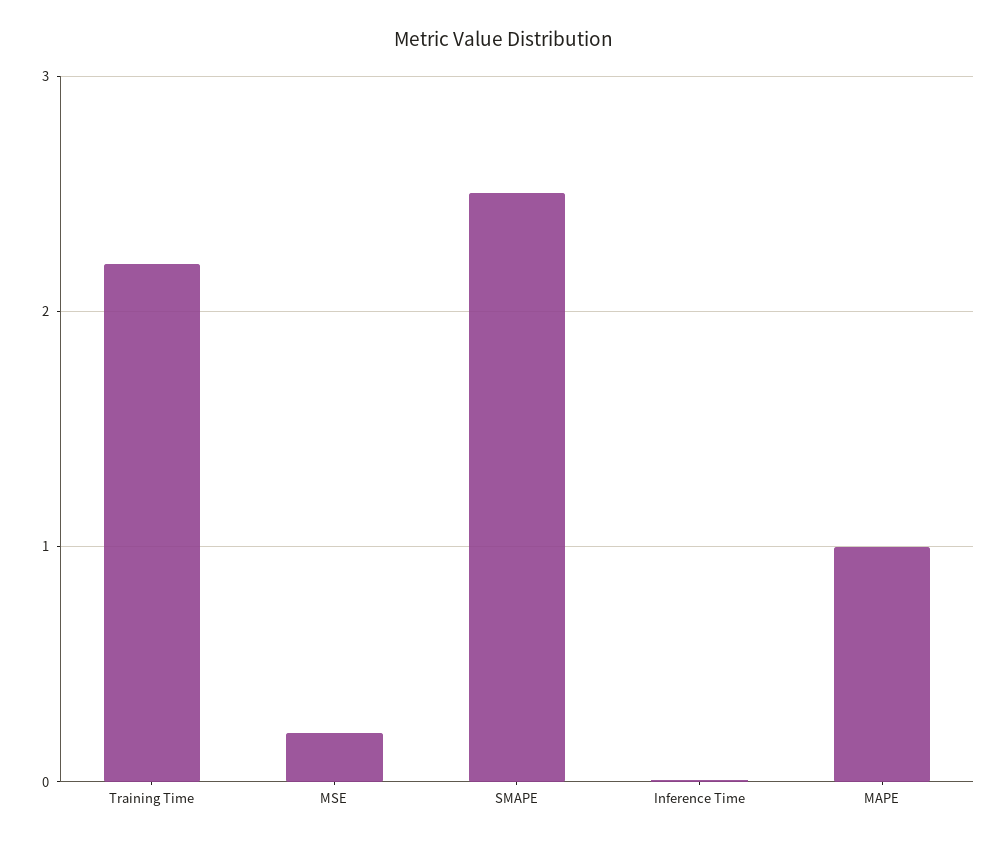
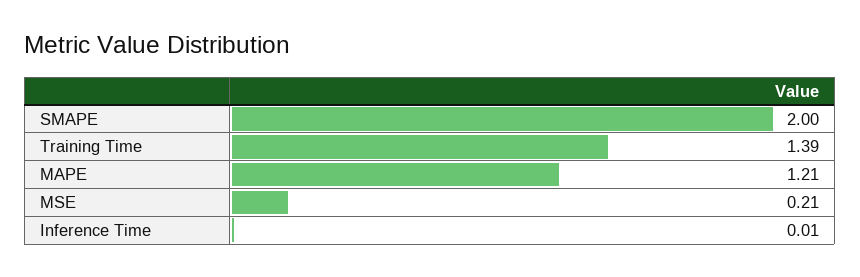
  {
-   "Training Time": 2.2,
+   "Training Time": 1.39,
    "MSE": 0.21,
-   "SMAPE": 2.5,
+   "SMAPE": 2,
    "Inference Time": 0.01,
-   "MAPE": 1
+   "MAPE": 1.21
  }

